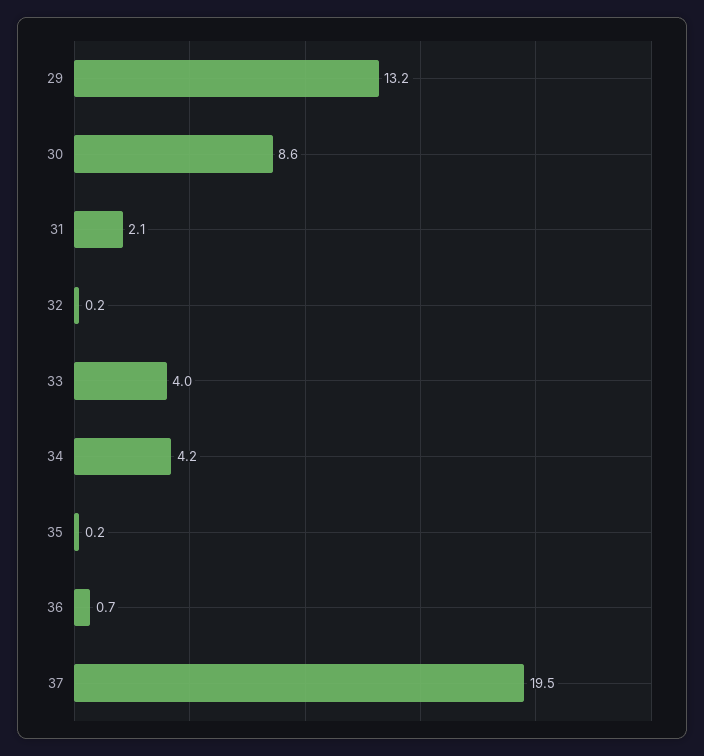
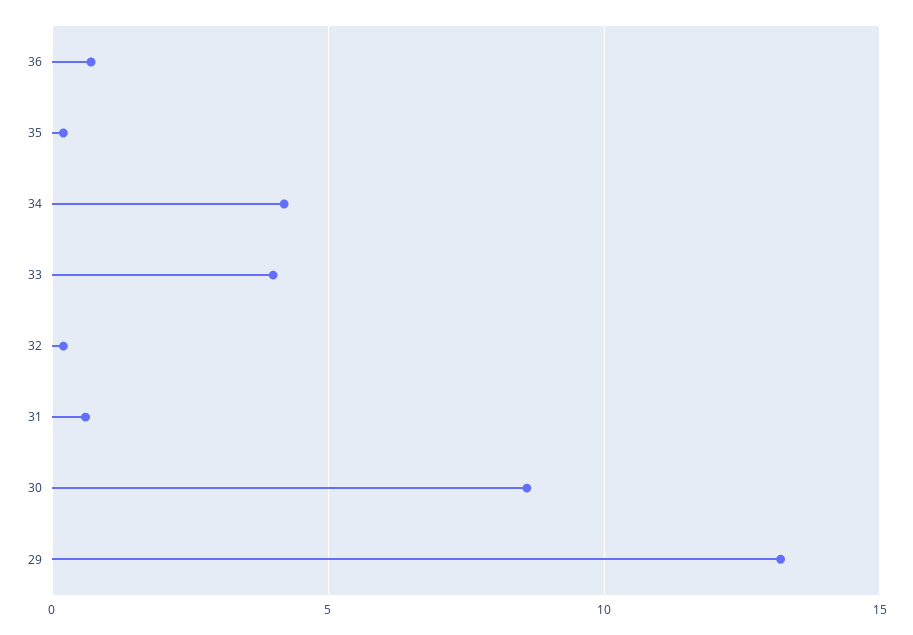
  {
    "29": 13.2,
    "30": 8.6,
-   "31": 2.1,
+   "31": 0.5,
    "32": 0.2,
    "33": 4,
    "34": 4.2,
    "35": 0.2,
-   "36": 0.7,
+   "36": 0.7
-   "37": 19.5
  }

